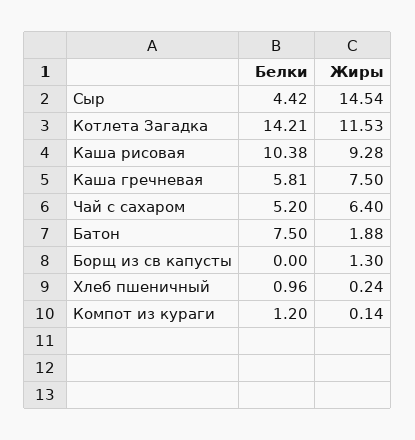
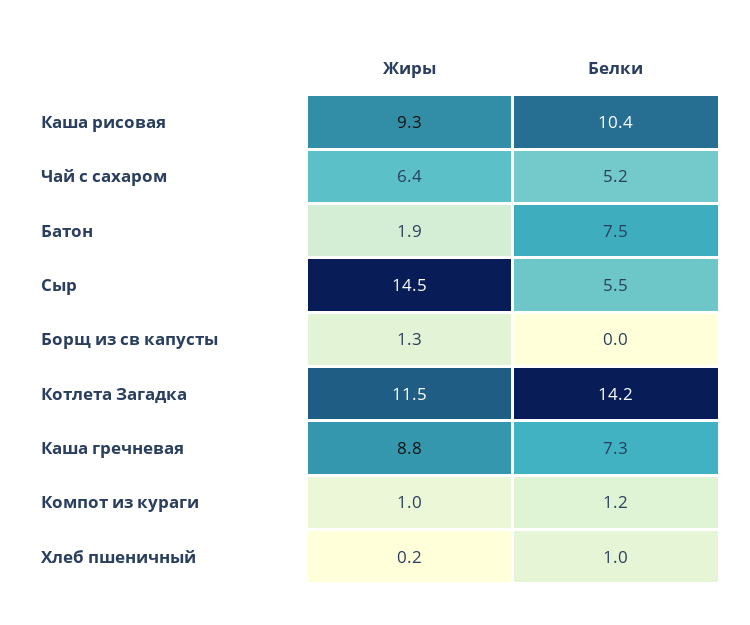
  {
    "Белки": {
-     "Сыр": 4.42,
+     "Сыр": 5.5,
      "Котлета Загадка": 14.21,
      "Каша рисовая": 10.38,
-     "Каша гречневая": 5.81,
+     "Каша гречневая": 7.3,
      "Чай с сахаром": 5.2,
      "Батон": 7.5,
      "Борщ из св капусты": 0,
      "Хлеб пшеничный": 0.96,
      "Компот из кураги": 1.2
    },
    "Жиры": {
      "Сыр": 14.54,
      "Котлета Загадка": 11.53,
      "Каша рисовая": 9.28,
-     "Каша гречневая": 7.5,
+     "Каша гречневая": 8.8,
      "Чай с сахаром": 6.4,
      "Батон": 1.88,
      "Борщ из св капусты": 1.3,
      "Хлеб пшеничный": 0.24,
-     "Компот из кураги": 0.14
+     "Компот из кураги": 1
    }
  }

